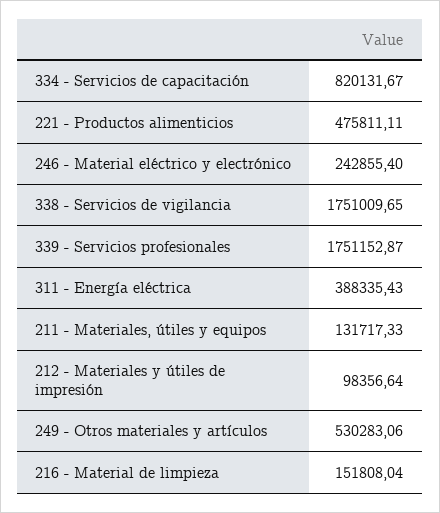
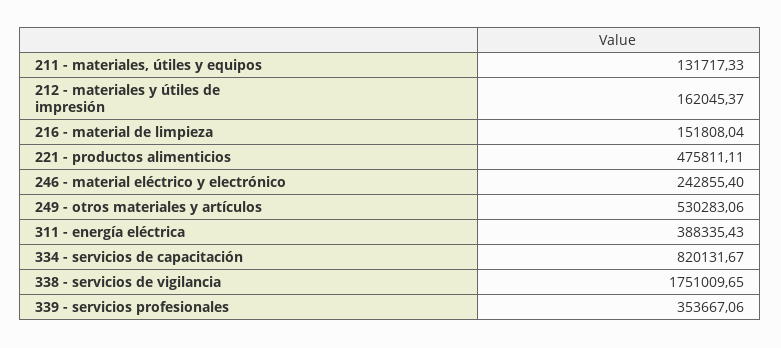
  {
    "334 - Servicios de capacitación": 820131.67,
    "221 - Productos alimenticios": 475811.11,
    "246 - Material eléctrico y electrónico": 242855.4,
    "338 - Servicios de vigilancia": 1751009.65,
-   "339 - Servicios profesionales": 1751152.87,
+   "339 - Servicios profesionales": 353667.06,
    "311 - Energía eléctrica": 388335.43,
    "211 - Materiales, útiles y equipos": 131717.33,
-   "212 - Materiales y útiles de impresión": 98356.64,
+   "212 - Materiales y útiles de impresión": 162045.37,
    "249 - Otros materiales y artículos": 530283.06,
    "216 - Material de limpieza": 151808.04
  }

